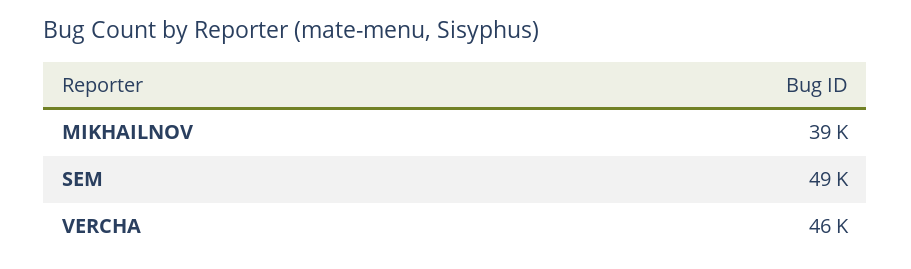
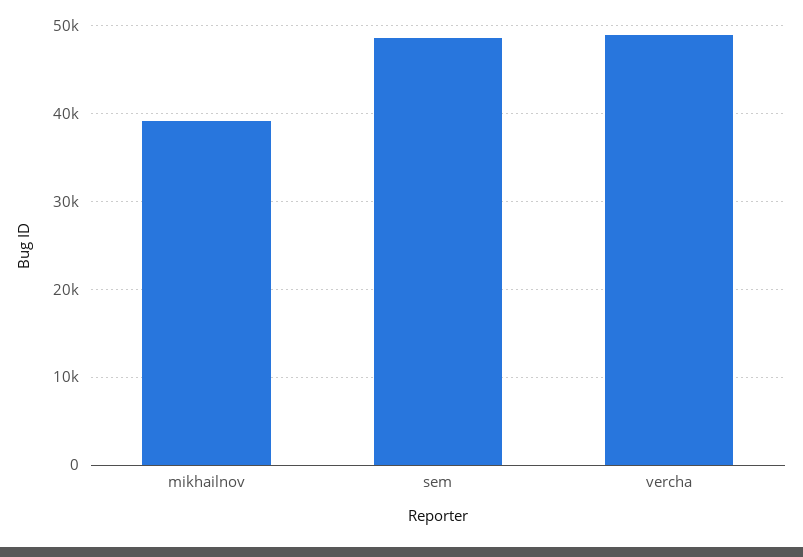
  {
    "MIKHAILNOV": 39000,
    "SEM": 49000,
-   "VERCHA": 46000
+   "VERCHA": 49000
  }

